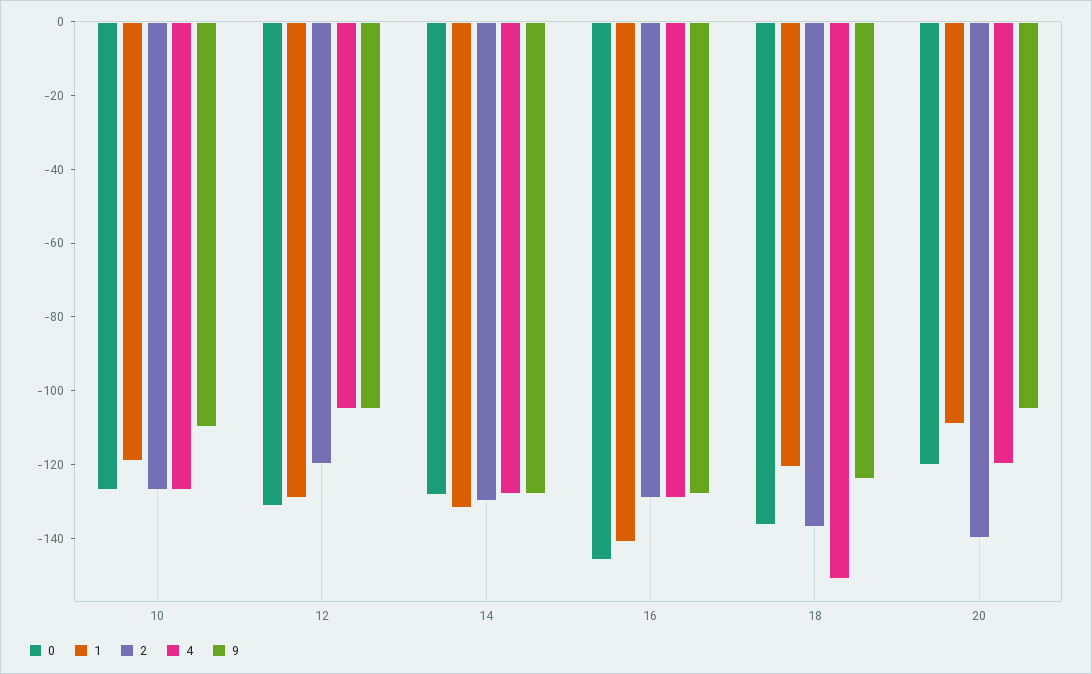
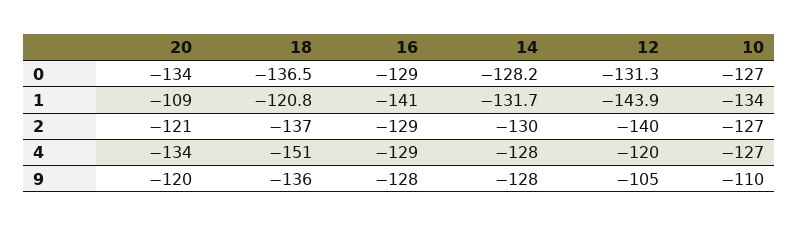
  {
    "0": {
      "10": -127,
      "12": -131.3,
      "14": -128.2,
-     "16": -145,
+     "16": -129,
      "18": -136.5,
-     "20": -120
+     "20": -134
    },
    "1": {
-     "10": -120,
+     "10": -134,
-     "12": -130,
+     "12": -143.9,
      "14": -131.7,
      "16": -141,
      "18": -120.8,
      "20": -109
    },
    "2": {
      "10": -127,
-     "12": -120,
+     "12": -140,
      "14": -130,
      "16": -129,
      "18": -137,
-     "20": -140
+     "20": -121
    },
    "4": {
      "10": -127,
-     "12": -105,
+     "12": -120,
      "14": -128,
      "16": -129,
      "18": -151,
-     "20": -120
+     "20": -134
    },
    "9": {
      "10": -110,
      "12": -105,
      "14": -128,
      "16": -128,
-     "18": -125,
+     "18": -136,
-     "20": -105
+     "20": -120
    }
  }

